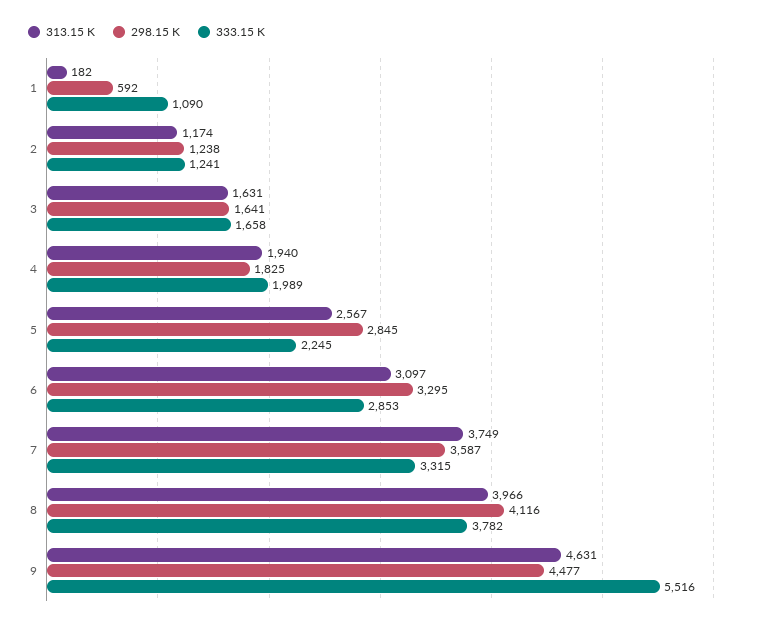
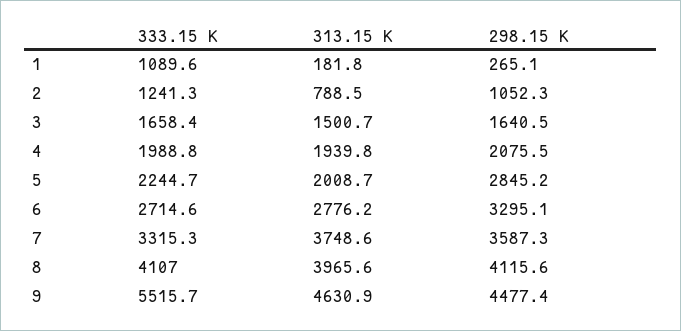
  {
    "313.15 K": {
      "1": 181.8,
-     "2": 1174,
+     "2": 788.5,
-     "3": 1631,
+     "3": 1500.7,
      "4": 1939.8,
-     "5": 2567,
+     "5": 2008.7,
-     "6": 3097,
+     "6": 2776.2,
      "7": 3748.6,
      "8": 3965.6,
      "9": 4630.9
    },
    "298.15 K": {
-     "1": 592,
+     "1": 265.1,
-     "2": 1238,
+     "2": 1052.3,
      "3": 1640.5,
-     "4": 1825,
+     "4": 2075.5,
      "5": 2845.2,
      "6": 3295.1,
      "7": 3587.3,
      "8": 4115.6,
      "9": 4477.4
    },
    "333.15 K": {
      "1": 1089.6,
      "2": 1241.3,
      "3": 1658.4,
      "4": 1988.8,
      "5": 2244.7,
-     "6": 2853,
+     "6": 2714.6,
      "7": 3315.3,
-     "8": 3782,
+     "8": 4107,
      "9": 5515.7
    }
  }

